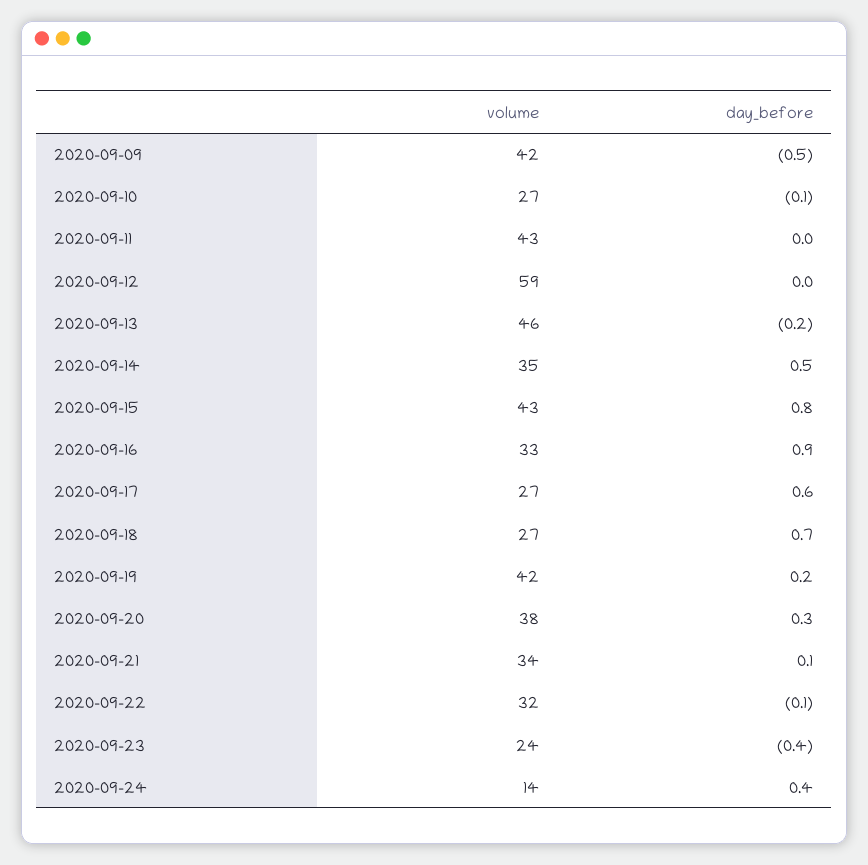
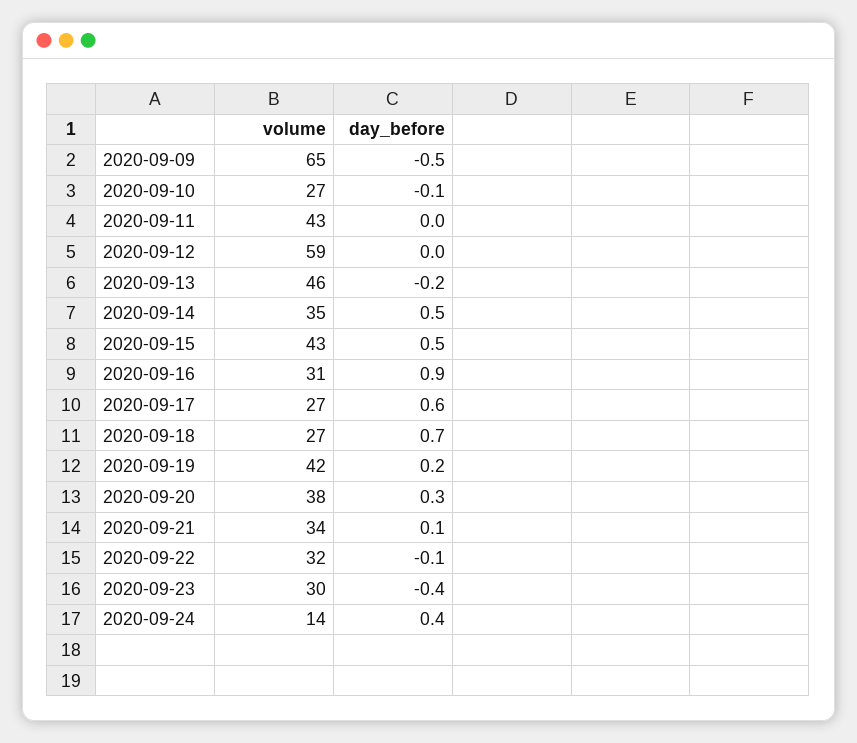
  {
    "volume": {
-     "2020-09-09": 42,
+     "2020-09-09": 65,
      "2020-09-10": 27,
      "2020-09-11": 43,
      "2020-09-12": 59,
      "2020-09-13": 46,
      "2020-09-14": 35,
      "2020-09-15": 43,
-     "2020-09-16": 33,
+     "2020-09-16": 31,
      "2020-09-17": 27,
      "2020-09-18": 27,
      "2020-09-19": 42,
      "2020-09-20": 38,
      "2020-09-21": 34,
      "2020-09-22": 32,
-     "2020-09-23": 24,
+     "2020-09-23": 30,
      "2020-09-24": 14
    },
    "day_before": {
      "2020-09-09": -0.5,
      "2020-09-10": -0.1,
      "2020-09-11": 0,
      "2020-09-12": 0,
      "2020-09-13": -0.2,
      "2020-09-14": 0.5,
-     "2020-09-15": 0.8,
+     "2020-09-15": 0.5,
      "2020-09-16": 0.9,
      "2020-09-17": 0.6,
      "2020-09-18": 0.7,
      "2020-09-19": 0.2,
      "2020-09-20": 0.3,
      "2020-09-21": 0.1,
      "2020-09-22": -0.1,
      "2020-09-23": -0.4,
      "2020-09-24": 0.4
    }
  }

